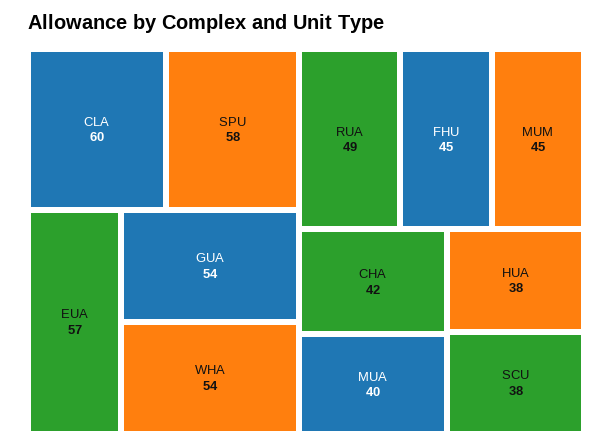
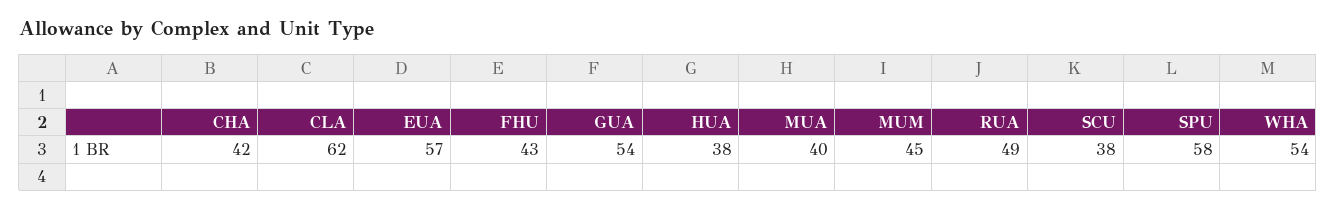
  {
-   "CLA": 60,
+   "CLA": 62,
    "SPU": 58,
    "EUA": 57,
    "GUA": 54,
    "WHA": 54,
    "RUA": 49,
-   "FHU": 45,
+   "FHU": 43,
    "MUM": 45,
    "CHA": 42,
    "MUA": 40,
    "HUA": 38,
    "SCU": 38
  }

